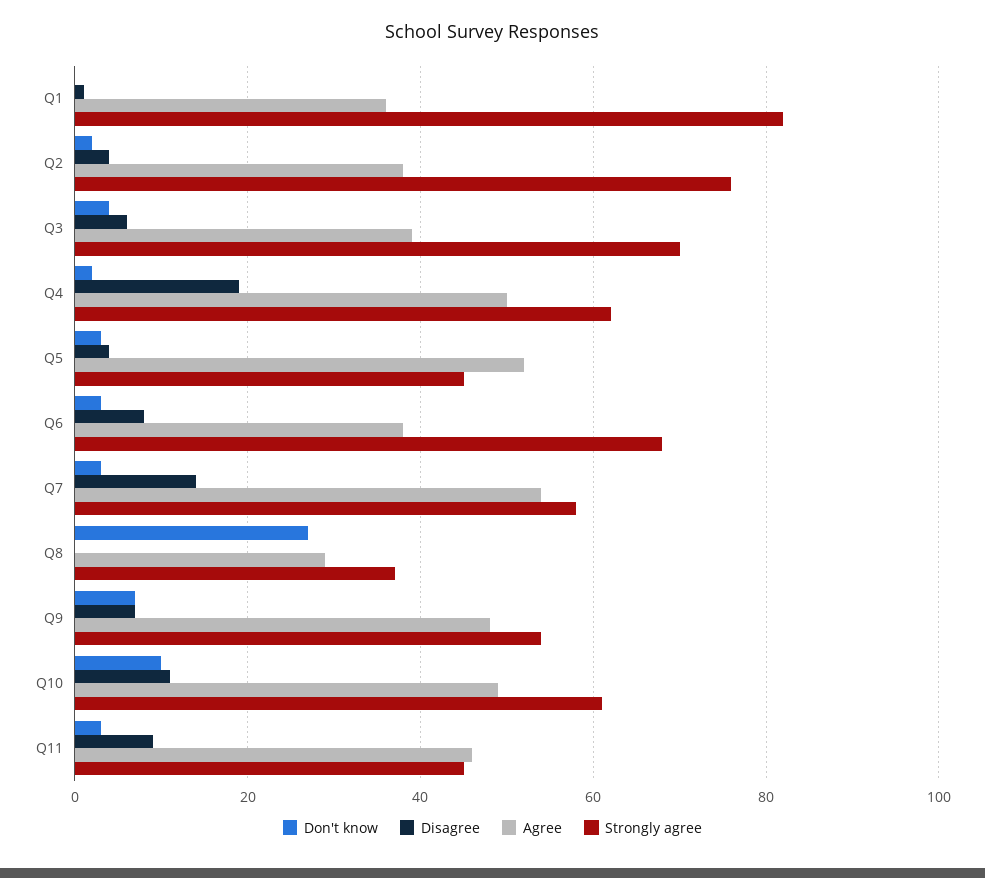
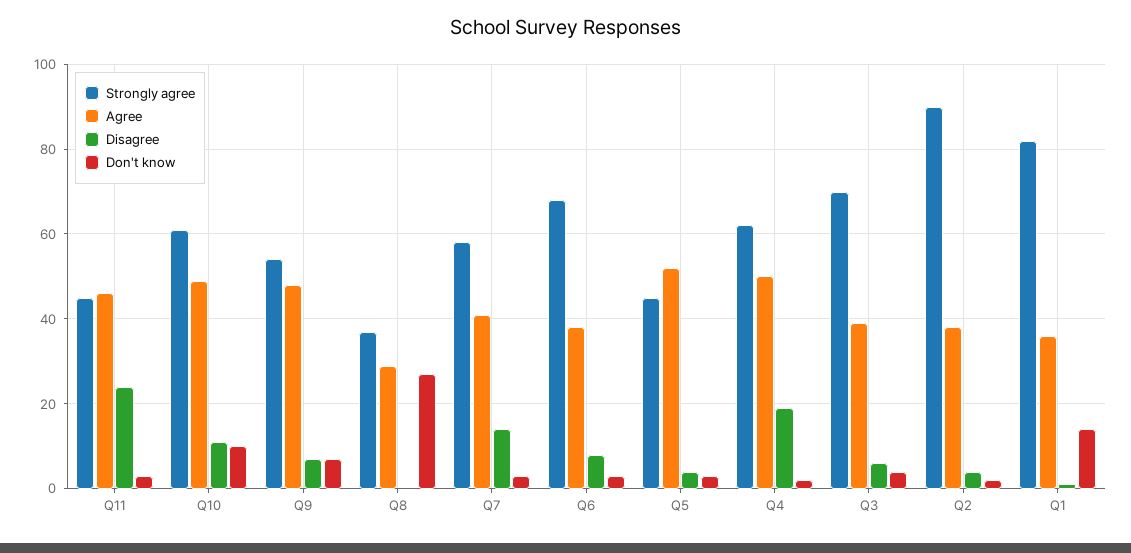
  {
    "Don't know": {
-     "Q1": 0,
+     "Q1": 15,
      "Q2": 0,
      "Q3": 5,
      "Q4": 0,
      "Q5": 5,
      "Q6": 5,
      "Q7": 5,
      "Q8": 25,
      "Q9": 5,
      "Q10": 10,
      "Q11": 5
    },
    "Disagree": {
      "Q1": 0,
      "Q2": 5,
      "Q3": 5,
      "Q4": 20,
      "Q5": 5,
      "Q6": 10,
      "Q7": 15,
      "Q8": 0,
      "Q9": 5,
      "Q10": 10,
-     "Q11": 10
+     "Q11": 25
    },
    "Agree": {
      "Q1": 35,
      "Q2": 40,
      "Q3": 40,
      "Q4": 50,
      "Q5": 50,
      "Q6": 40,
-     "Q7": 55,
+     "Q7": 40,
      "Q8": 30,
      "Q9": 50,
      "Q10": 50,
      "Q11": 45
    },
    "Strongly agree": {
      "Q1": 80,
-     "Q2": 75,
+     "Q2": 90,
      "Q3": 70,
      "Q4": 60,
      "Q5": 45,
      "Q6": 70,
      "Q7": 60,
      "Q8": 35,
      "Q9": 55,
      "Q10": 60,
      "Q11": 45
    }
  }

